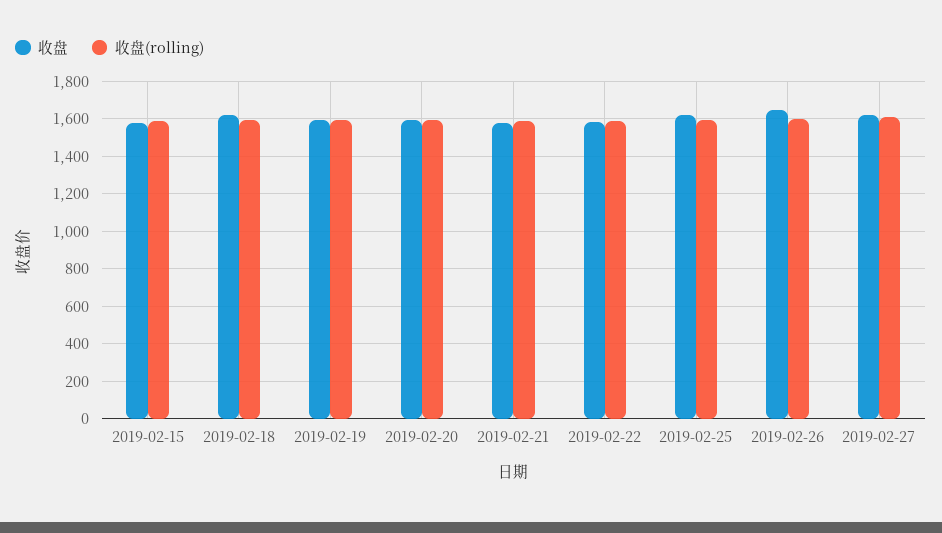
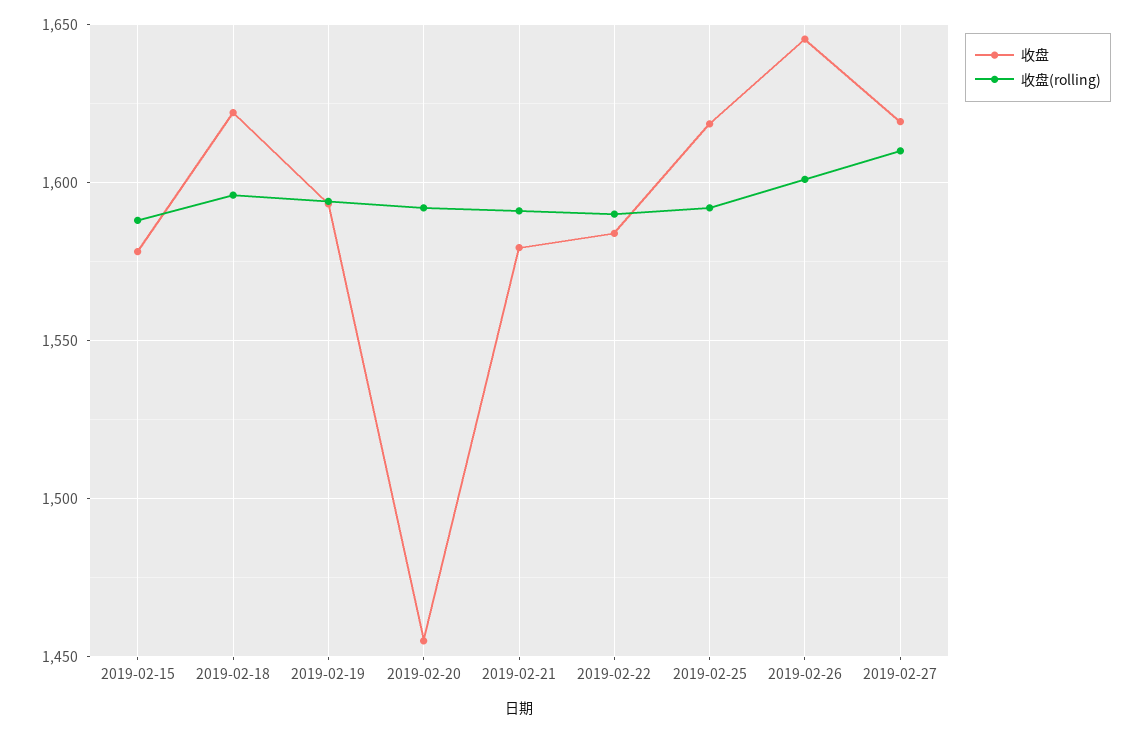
  {
    "收盘": {
      "2019-02-15": 1580,
      "2019-02-18": 1620,
      "2019-02-19": 1595,
-     "2019-02-20": 1600,
+     "2019-02-20": 1455,
      "2019-02-21": 1580,
      "2019-02-22": 1585,
      "2019-02-25": 1620,
      "2019-02-26": 1645,
      "2019-02-27": 1620
    },
    "收盘(rolling)": {
      "2019-02-15": 1590,
      "2019-02-18": 1595,
      "2019-02-19": 1595,
      "2019-02-20": 1590,
      "2019-02-21": 1590,
      "2019-02-22": 1590,
      "2019-02-25": 1590,
      "2019-02-26": 1600,
      "2019-02-27": 1610
    }
  }

